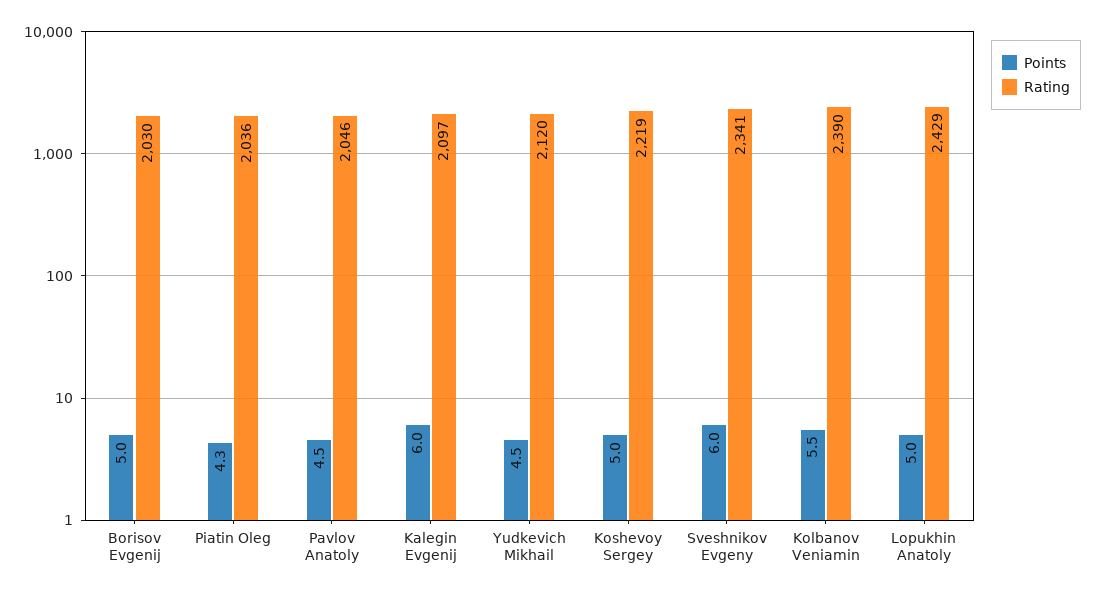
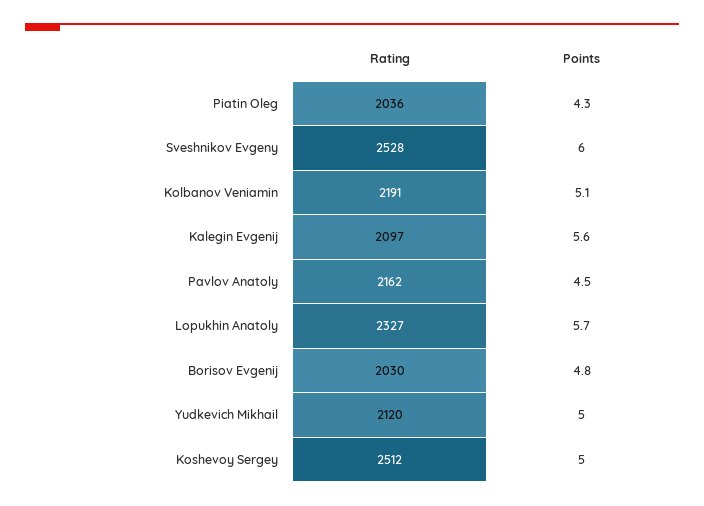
  {
    "Points": {
-     "Borisov Evgenij": 5,
+     "Borisov Evgenij": 4.8,
      "Piatin Oleg": 4.3,
      "Pavlov Anatoly": 4.5,
-     "Kalegin Evgenij": 6,
+     "Kalegin Evgenij": 5.6,
-     "Yudkevich Mikhail": 4.5,
+     "Yudkevich Mikhail": 5,
      "Koshevoy Sergey": 5,
      "Sveshnikov Evgeny": 6,
-     "Kolbanov Veniamin": 5.5,
+     "Kolbanov Veniamin": 5.1,
-     "Lopukhin Anatoly": 5
+     "Lopukhin Anatoly": 5.7
    },
    "Rating": {
      "Borisov Evgenij": 2030,
      "Piatin Oleg": 2036,
-     "Pavlov Anatoly": 2046,
+     "Pavlov Anatoly": 2162,
      "Kalegin Evgenij": 2097,
      "Yudkevich Mikhail": 2120,
-     "Koshevoy Sergey": 2219,
+     "Koshevoy Sergey": 2512,
-     "Sveshnikov Evgeny": 2341,
+     "Sveshnikov Evgeny": 2528,
-     "Kolbanov Veniamin": 2390,
+     "Kolbanov Veniamin": 2191,
-     "Lopukhin Anatoly": 2429
+     "Lopukhin Anatoly": 2327
    }
  }

